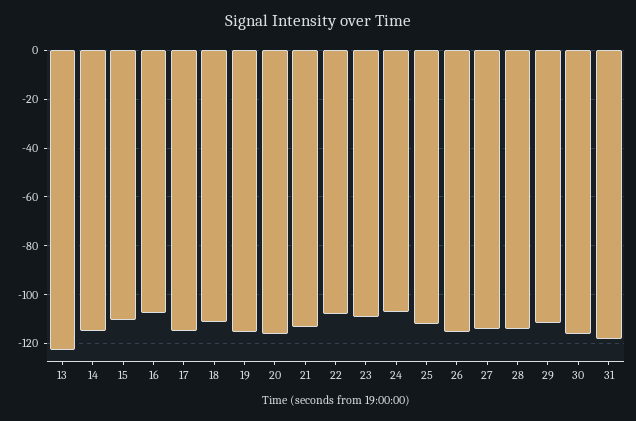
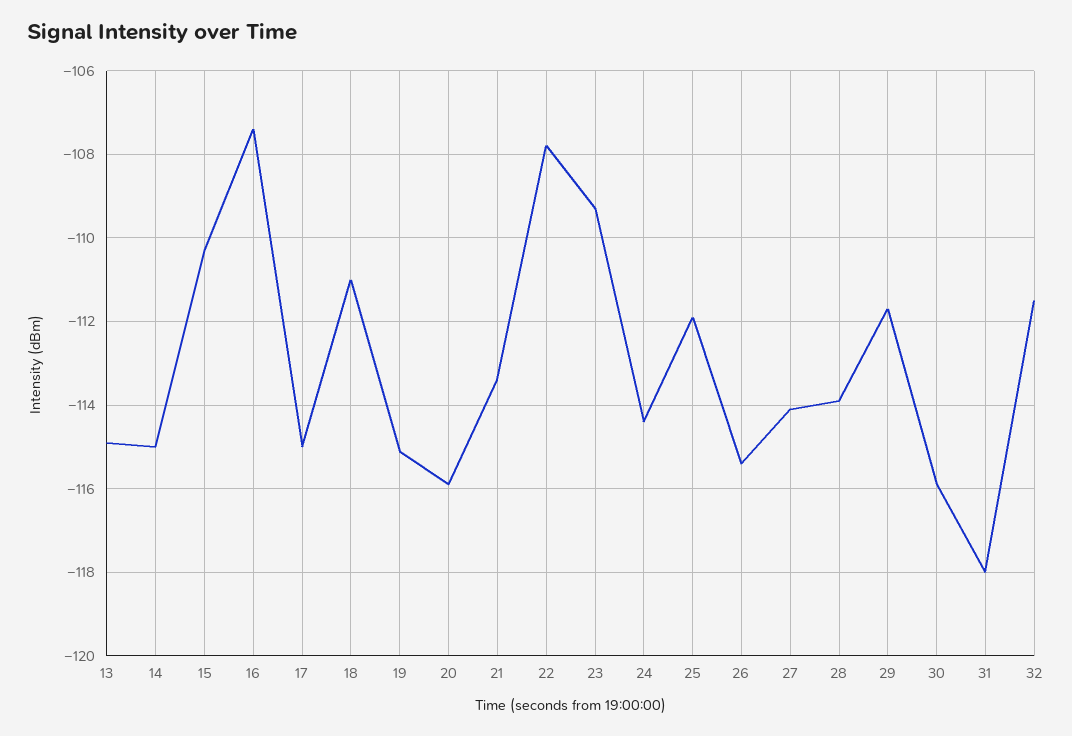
  {
-   "13": -122.5,
+   "13": -115,
    "14": -115,
    "15": -110.5,
    "16": -107.5,
    "17": -115,
    "18": -111,
    "19": -115,
    "20": -116,
    "21": -113.5,
    "22": -108,
    "23": -109.5,
-   "24": -107.5,
+   "24": -114.5,
    "25": -112,
    "26": -115.5,
    "27": -114,
    "28": -114,
    "29": -111.5,
    "30": -116,
-   "31": -118
+   "31": -118,
+   "32": -111.5
  }

